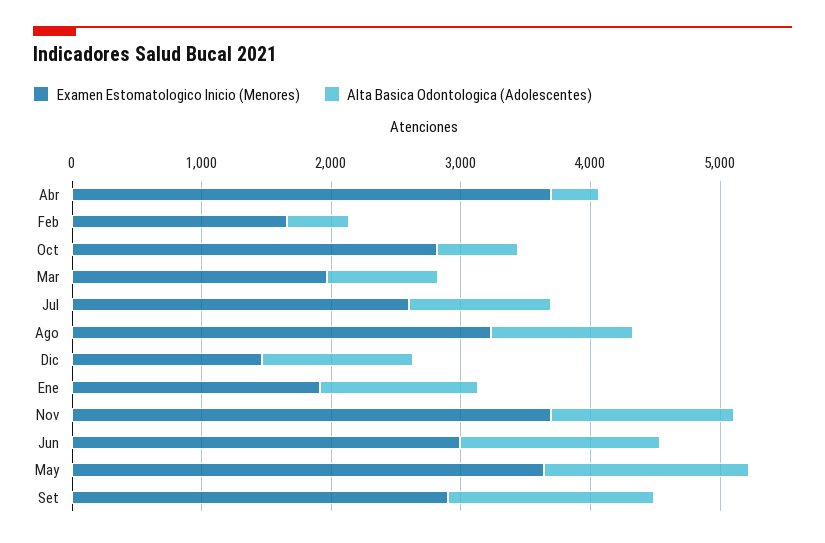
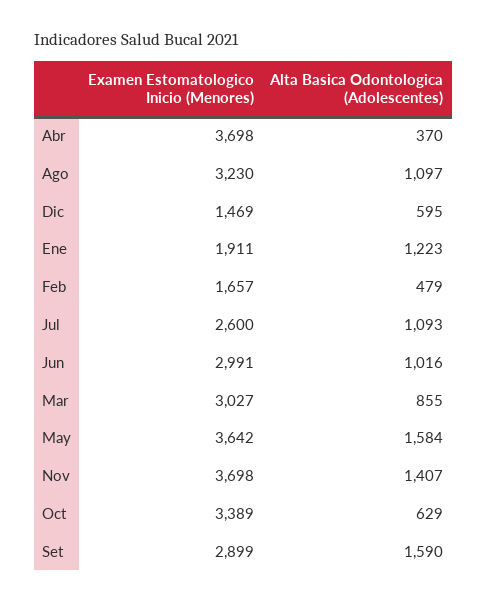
  {
    "Examen Estomatologico Inicio (Menores)": {
      "Abr": 3698,
      "Feb": 1657,
-     "Oct": 2800,
+     "Oct": 3389,
-     "Mar": 2000,
+     "Mar": 3027,
      "Jul": 2600,
      "Ago": 3230,
      "Dic": 1469,
      "Ene": 1911,
      "Nov": 3698,
      "Jun": 2991,
      "May": 3642,
      "Set": 2899
    },
    "Alta Basica Odontologica (Adolescentes)": {
      "Abr": 370,
      "Feb": 479,
      "Oct": 629,
      "Mar": 855,
      "Jul": 1093,
      "Ago": 1097,
-     "Dic": 1200,
+     "Dic": 595,
      "Ene": 1223,
      "Nov": 1407,
-     "Jun": 1600,
+     "Jun": 1016,
      "May": 1584,
      "Set": 1590
    }
  }

